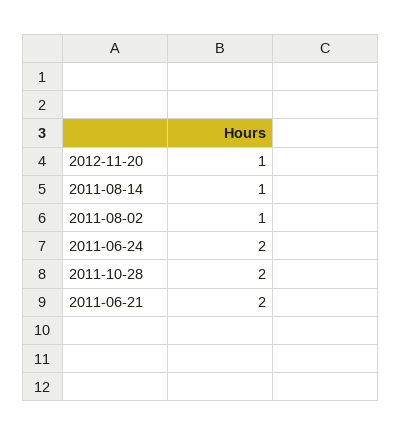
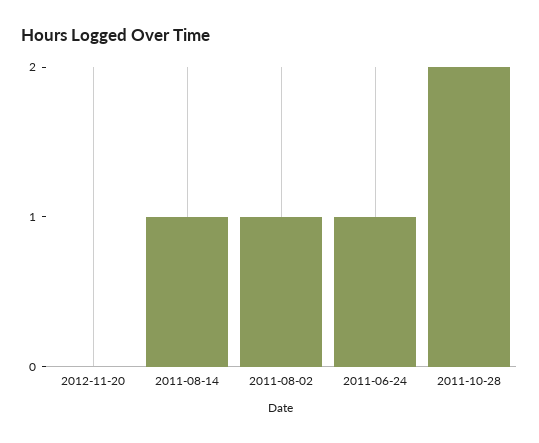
  {
-   "2012-11-20": 1,
+   "2012-11-20": 0,
    "2011-08-14": 1,
    "2011-08-02": 1,
-   "2011-06-24": 2,
+   "2011-06-24": 1,
-   "2011-10-28": 2,
+   "2011-10-28": 2
-   "2011-06-21": 2
  }

